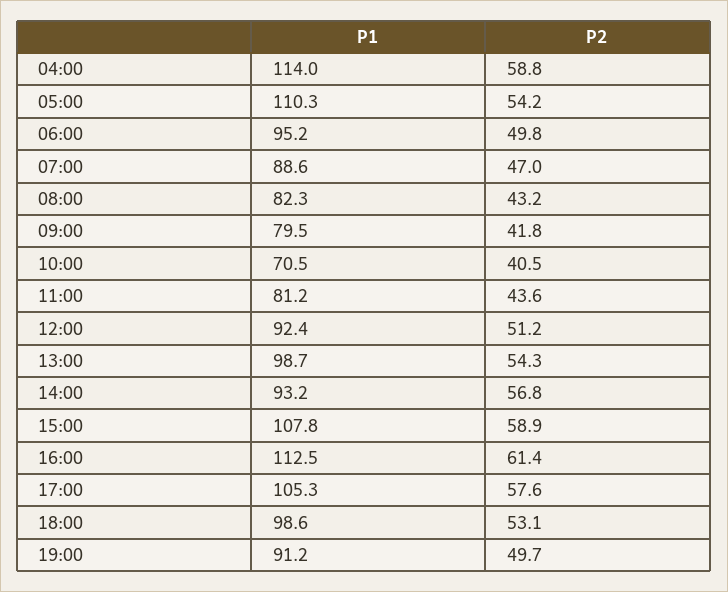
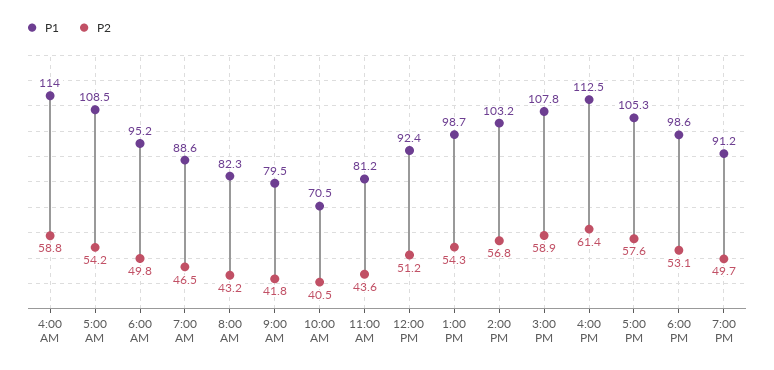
  {
    "P1": {
      "04:00": 114,
-     "05:00": 110.3,
+     "05:00": 108.5,
      "06:00": 95.2,
      "07:00": 88.6,
      "08:00": 82.3,
      "09:00": 79.5,
      "10:00": 70.5,
      "11:00": 81.2,
      "12:00": 92.4,
      "13:00": 98.7,
-     "14:00": 93.2,
+     "14:00": 103.2,
      "15:00": 107.8,
      "16:00": 112.5,
      "17:00": 105.3,
      "18:00": 98.6,
      "19:00": 91.2
    },
    "P2": {
      "04:00": 58.8,
      "05:00": 54.2,
      "06:00": 49.8,
-     "07:00": 47,
+     "07:00": 46.5,
      "08:00": 43.2,
      "09:00": 41.8,
      "10:00": 40.5,
      "11:00": 43.6,
      "12:00": 51.2,
      "13:00": 54.3,
      "14:00": 56.8,
      "15:00": 58.9,
      "16:00": 61.4,
      "17:00": 57.6,
      "18:00": 53.1,
      "19:00": 49.7
    }
  }

